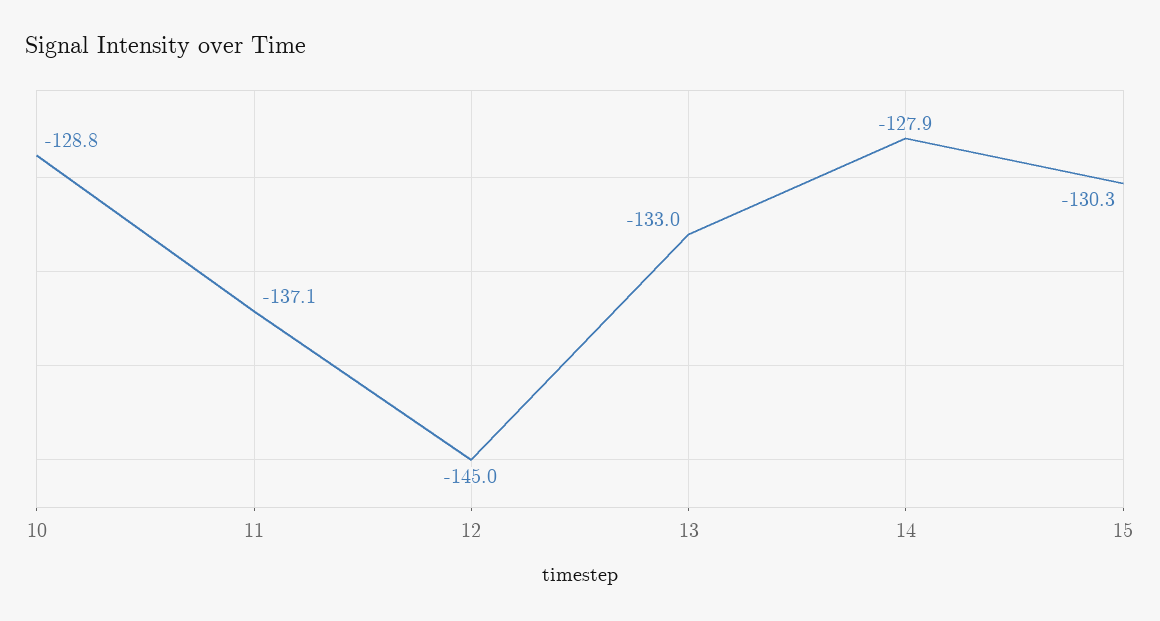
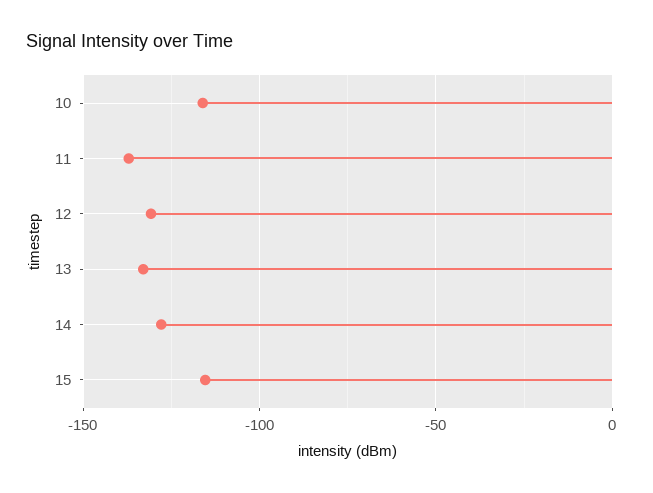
  {
-   "10": -128.8,
+   "10": -115,
    "11": -137.1,
-   "12": -145,
+   "12": -130,
    "13": -133,
    "14": -127.9,
-   "15": -130.3
+   "15": -115
  }

